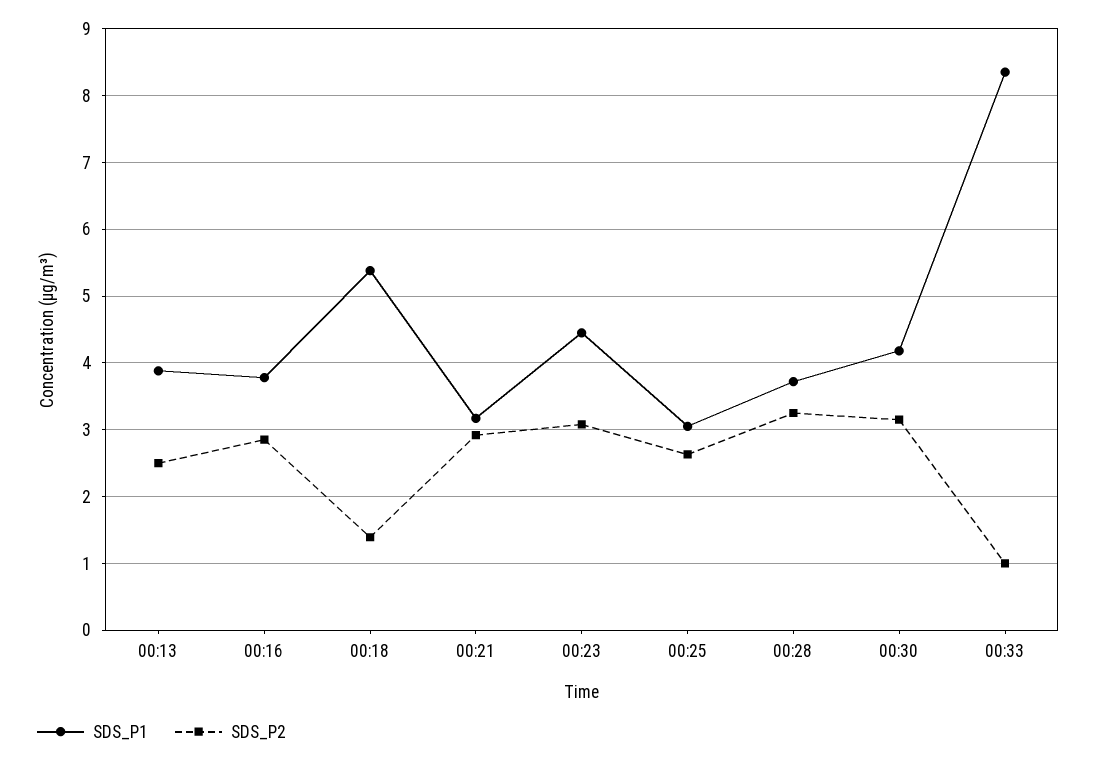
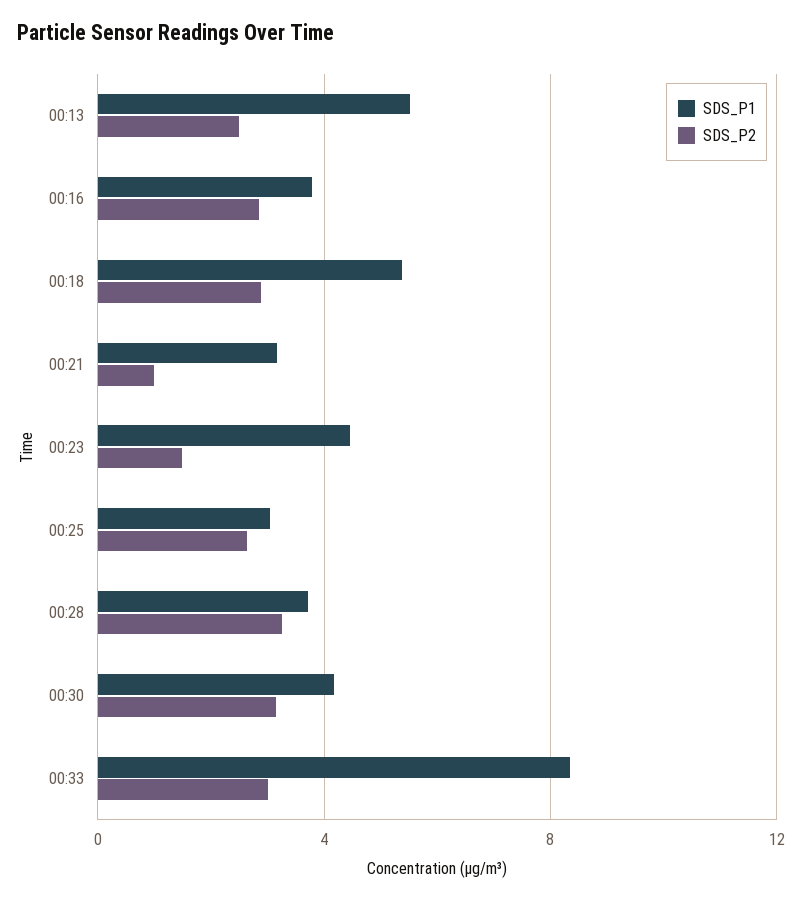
  {
    "SDS_P1": {
-     "00:13": 3.9,
+     "00:13": 5.5,
      "00:16": 3.8,
      "00:18": 5.4,
      "00:21": 3.2,
      "00:23": 4.5,
      "00:25": 3.1,
      "00:28": 3.7,
      "00:30": 4.2,
      "00:33": 8.4
    },
    "SDS_P2": {
      "00:13": 2.5,
      "00:16": 2.9,
-     "00:18": 1.4,
+     "00:18": 3,
-     "00:21": 2.9,
+     "00:21": 1,
-     "00:23": 3.1,
+     "00:23": 1.5,
      "00:25": 2.6,
      "00:28": 3.3,
      "00:30": 3.2,
-     "00:33": 1
+     "00:33": 3
    }
  }

